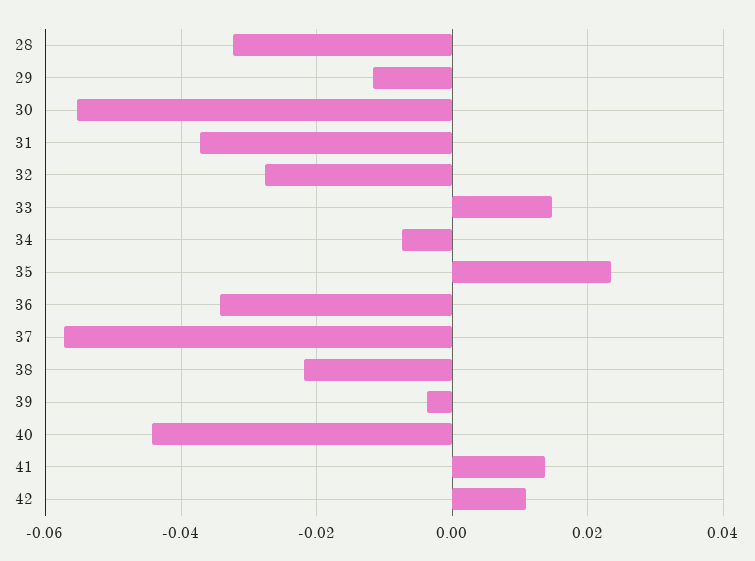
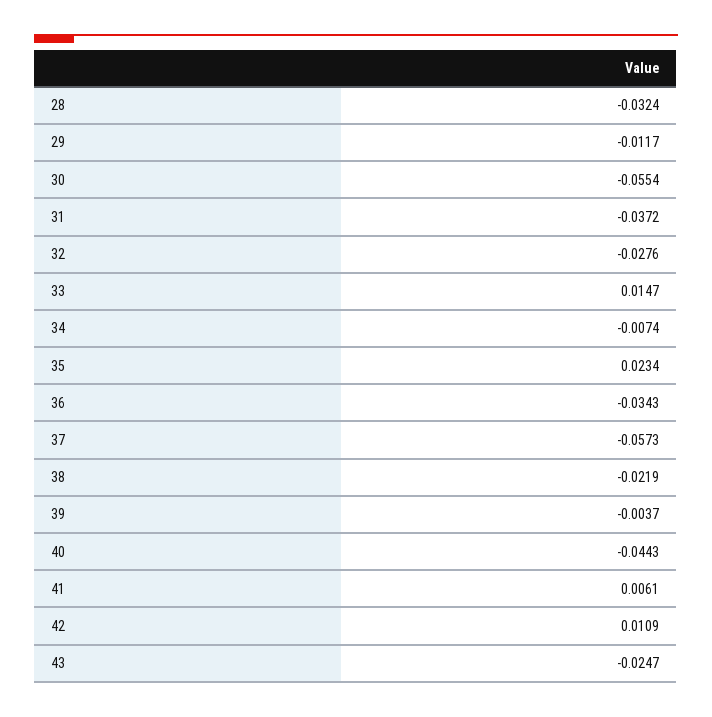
  {
    "28": -0.0324,
    "29": -0.0117,
    "30": -0.0554,
    "31": -0.0372,
    "32": -0.0276,
    "33": 0.0147,
    "34": -0.0074,
    "35": 0.0234,
    "36": -0.0343,
    "37": -0.0573,
    "38": -0.0219,
    "39": -0.0037,
    "40": -0.0443,
-   "41": 0.014,
+   "41": 0.0061,
-   "42": 0.0109
+   "42": 0.0109,
+   "43": -0.0247
  }

